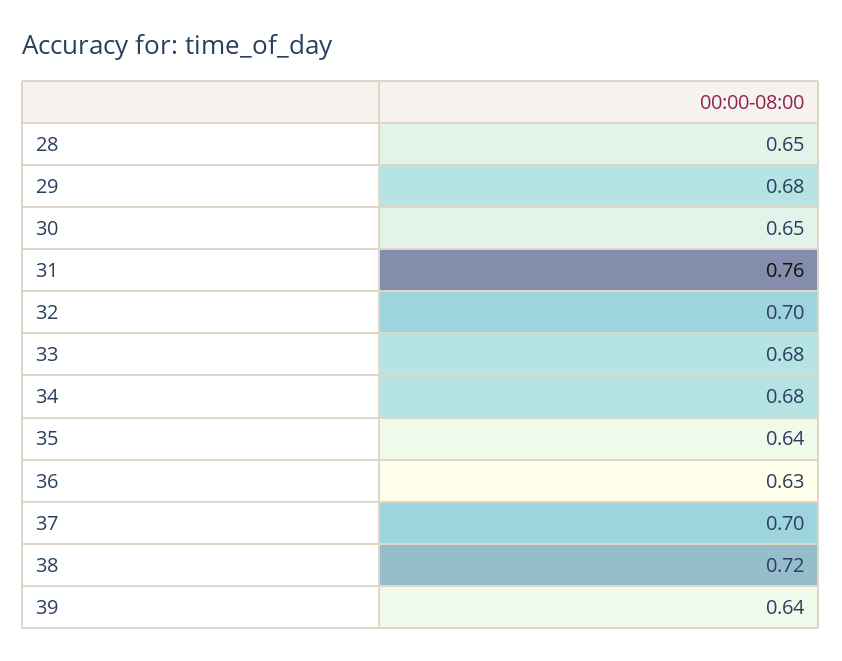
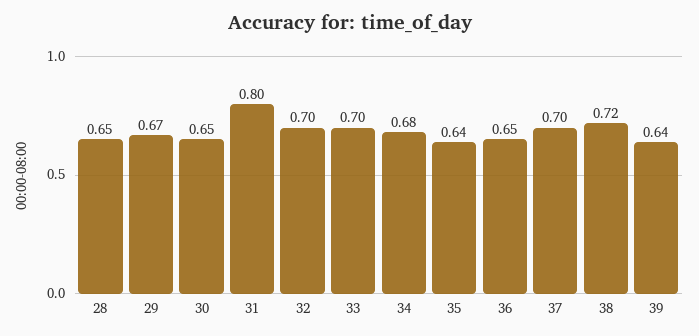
  {
    "28": 0.65,
-   "29": 0.68,
+   "29": 0.67,
    "30": 0.65,
-   "31": 0.76,
+   "31": 0.8,
    "32": 0.7,
-   "33": 0.68,
+   "33": 0.7,
    "34": 0.68,
    "35": 0.64,
-   "36": 0.63,
+   "36": 0.65,
    "37": 0.7,
    "38": 0.72,
    "39": 0.64
  }

